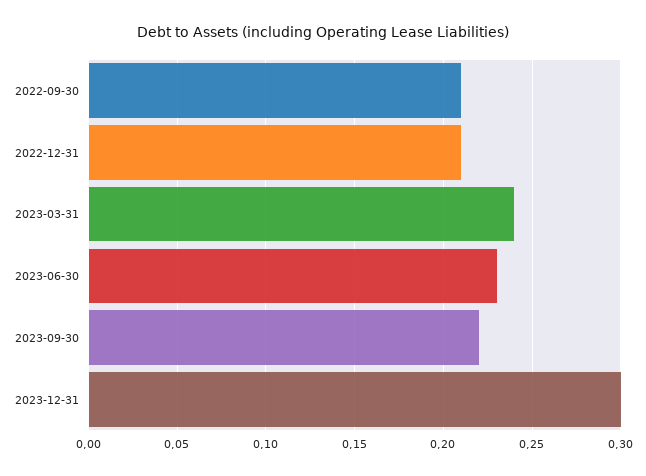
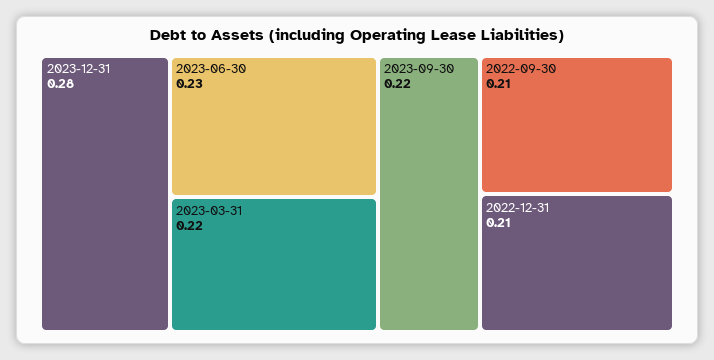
  {
    "2022-09-30": 0.21,
    "2022-12-31": 0.21,
-   "2023-03-31": 0.24,
+   "2023-03-31": 0.22,
    "2023-06-30": 0.23,
    "2023-09-30": 0.22,
-   "2023-12-31": 0.3
+   "2023-12-31": 0.28
  }

